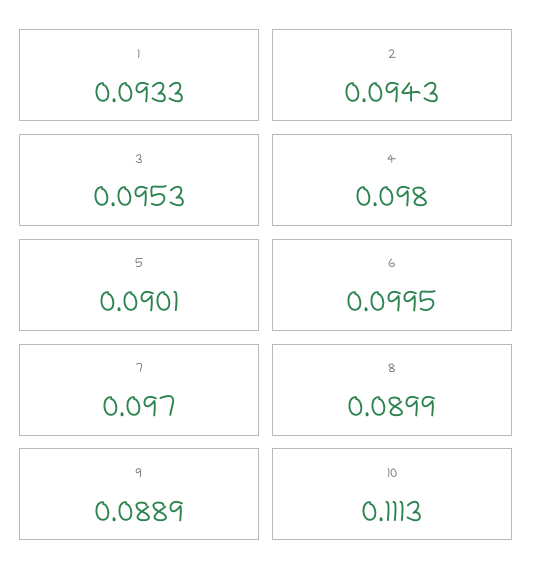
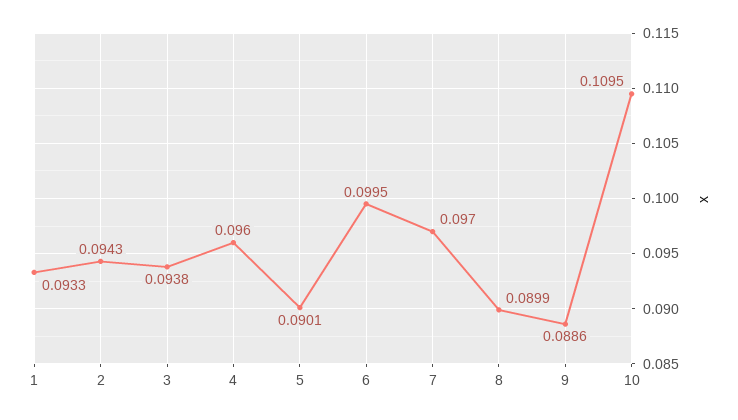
  {
    "1": 0.0933,
    "2": 0.0943,
-   "3": 0.0953,
+   "3": 0.0938,
-   "4": 0.098,
+   "4": 0.096,
    "5": 0.0901,
    "6": 0.0995,
    "7": 0.097,
    "8": 0.0899,
-   "9": 0.0889,
+   "9": 0.0886,
-   "10": 0.1113
+   "10": 0.1095
  }

